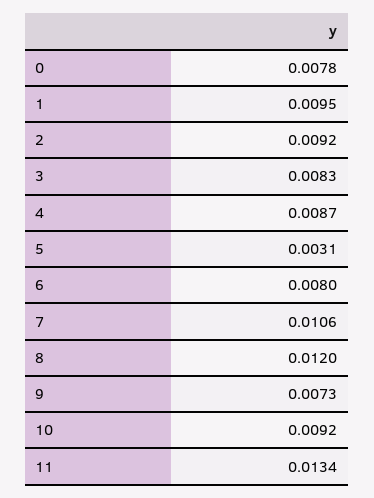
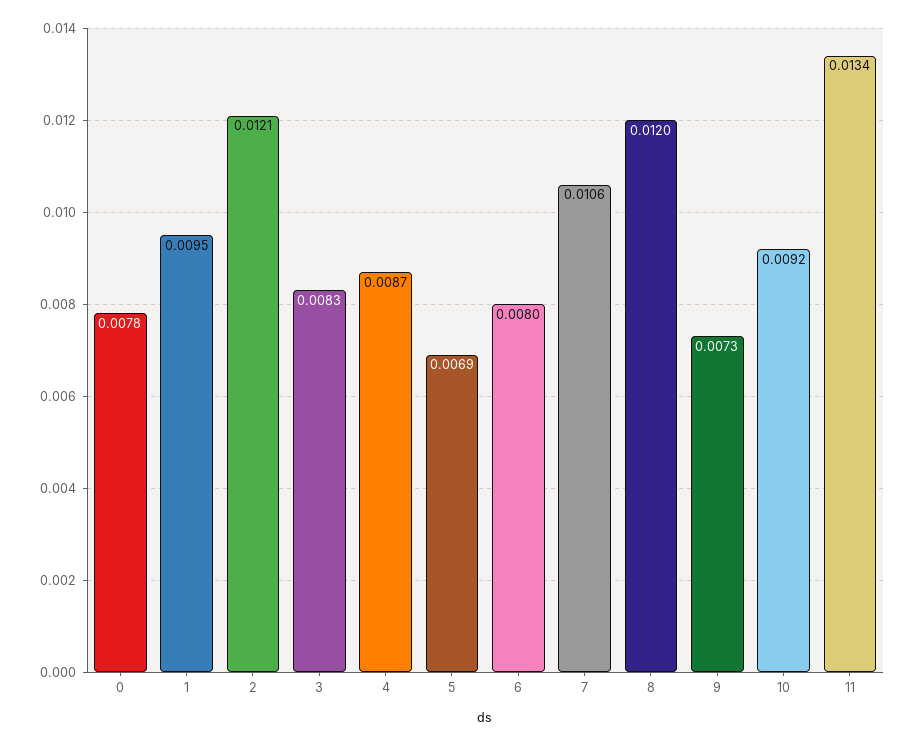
  {
    "0": 0.0078,
    "1": 0.0095,
-   "2": 0.0092,
+   "2": 0.0121,
    "3": 0.0083,
    "4": 0.0087,
-   "5": 0.0031,
+   "5": 0.0069,
    "6": 0.008,
    "7": 0.0106,
    "8": 0.012,
    "9": 0.0073,
    "10": 0.0092,
    "11": 0.0134
  }

